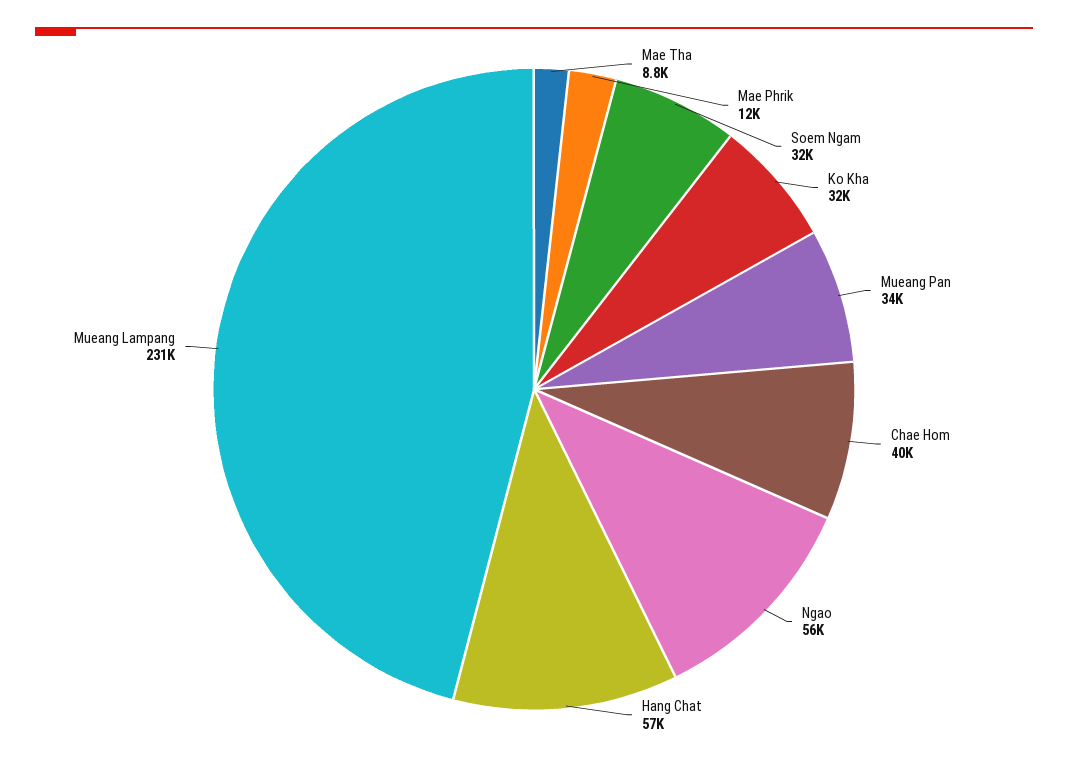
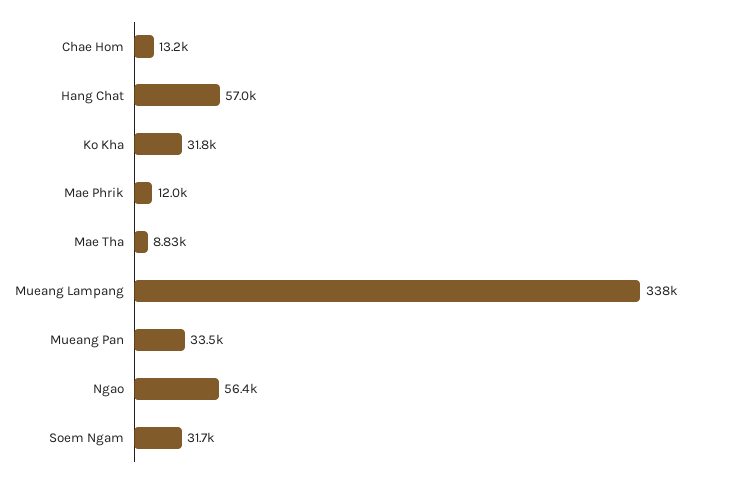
  {
    "Mae Tha": 8830,
    "Mae Phrik": 12000,
    "Soem Ngam": 31700,
    "Ko Kha": 31800,
    "Mueang Pan": 33500,
-   "Chae Hom": 40000,
+   "Chae Hom": 13200,
    "Ngao": 56400,
    "Hang Chat": 57000,
-   "Mueang Lampang": 231000
+   "Mueang Lampang": 338000
  }

